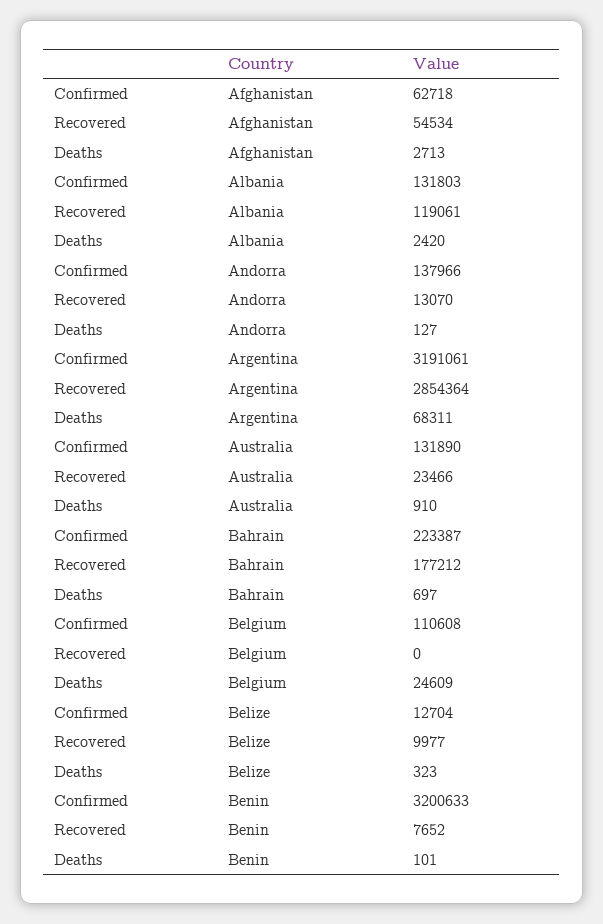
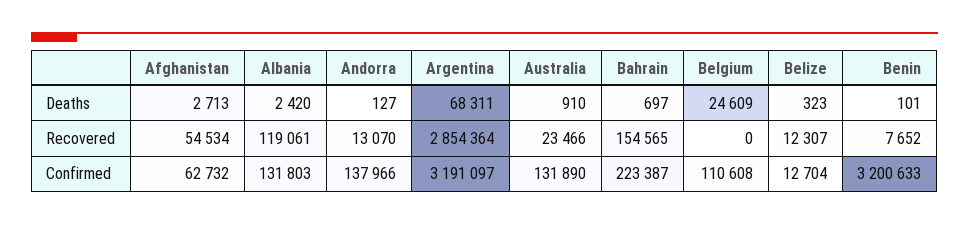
  {
    "Confirmed": {
-     "Afghanistan": 62718,
+     "Afghanistan": 62732,
      "Albania": 131803,
      "Andorra": 137966,
-     "Argentina": 3191061,
+     "Argentina": 3191097,
      "Australia": 131890,
      "Bahrain": 223387,
      "Belgium": 110608,
      "Belize": 12704,
      "Benin": 3200633
    },
    "Recovered": {
      "Afghanistan": 54534,
      "Albania": 119061,
      "Andorra": 13070,
      "Argentina": 2854364,
      "Australia": 23466,
-     "Bahrain": 177212,
+     "Bahrain": 154565,
      "Belgium": 0,
-     "Belize": 9977,
+     "Belize": 12307,
      "Benin": 7652
    },
    "Deaths": {
      "Afghanistan": 2713,
      "Albania": 2420,
      "Andorra": 127,
      "Argentina": 68311,
      "Australia": 910,
      "Bahrain": 697,
      "Belgium": 24609,
      "Belize": 323,
      "Benin": 101
    }
  }

